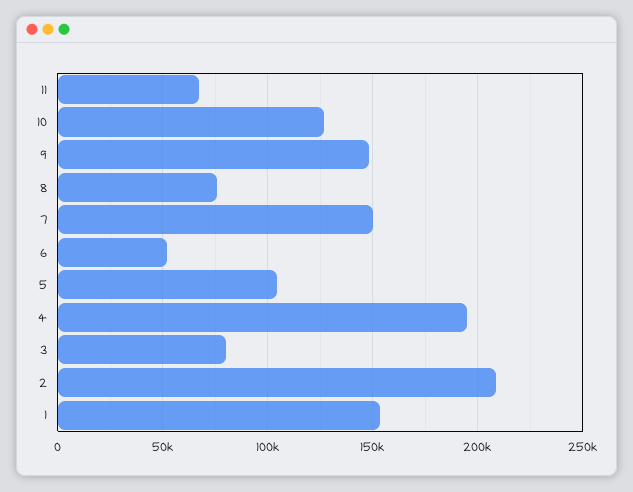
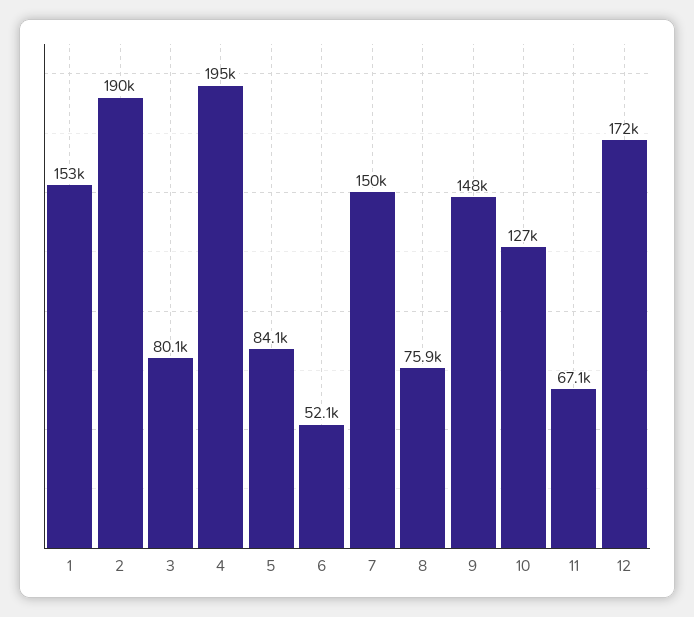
  {
    "11": 67100,
    "10": 127000,
    "9": 148000,
    "8": 75900,
    "7": 150000,
    "6": 52100,
-   "5": 105000,
+   "5": 84100,
    "4": 195000,
    "3": 80100,
-   "2": 210000,
+   "2": 190000,
-   "1": 153000
+   "1": 153000,
+   "12": 172000
  }

